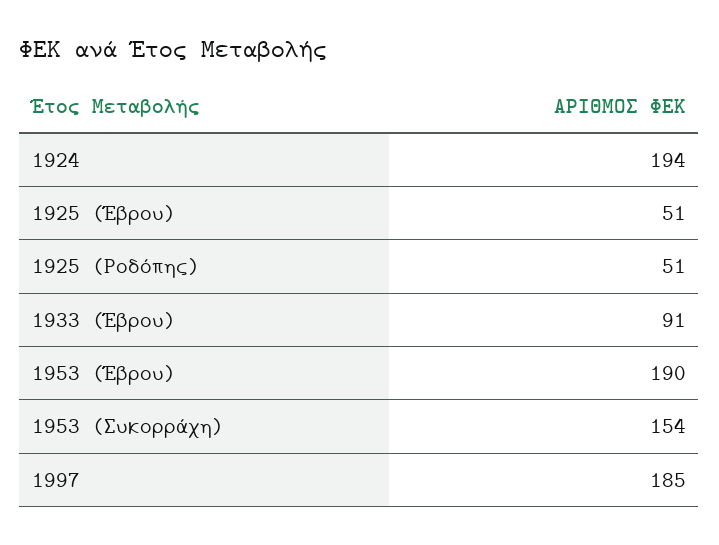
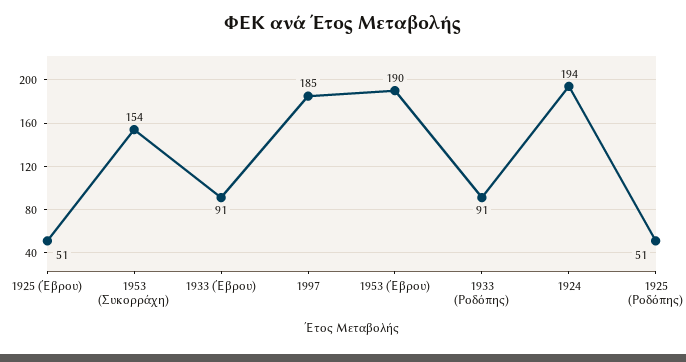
  {
    "1924": 194,
    "1925 (Έβρου)": 51,
    "1925 (Ροδόπης)": 51,
    "1933 (Έβρου)": 91,
    "1953 (Έβρου)": 190,
    "1953 (Συκορράχη)": 154,
-   "1997": 185
+   "1997": 185,
+   "1933 (Ροδόπης)": 91
  }

